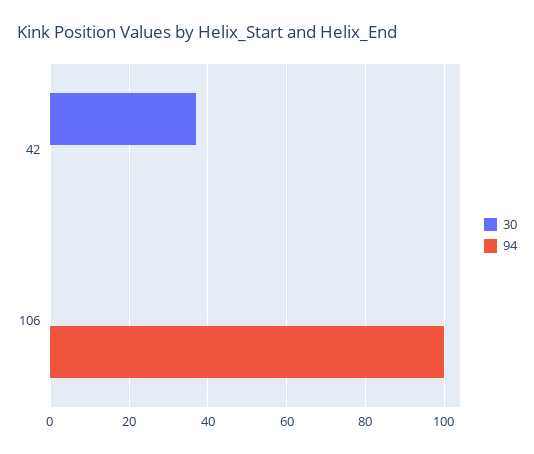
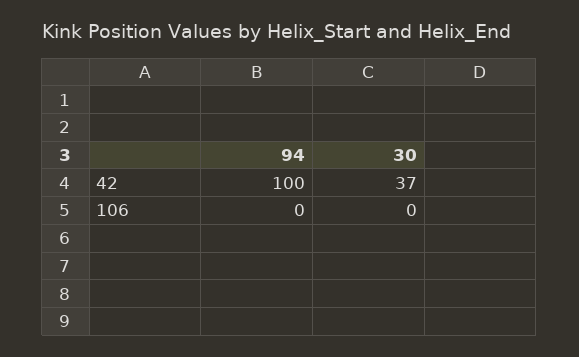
  {
    "30": {
      "42": 37,
      "106": 0
    },
    "94": {
-     "42": 0,
+     "42": 100,
-     "106": 100
+     "106": 0
    }
  }

